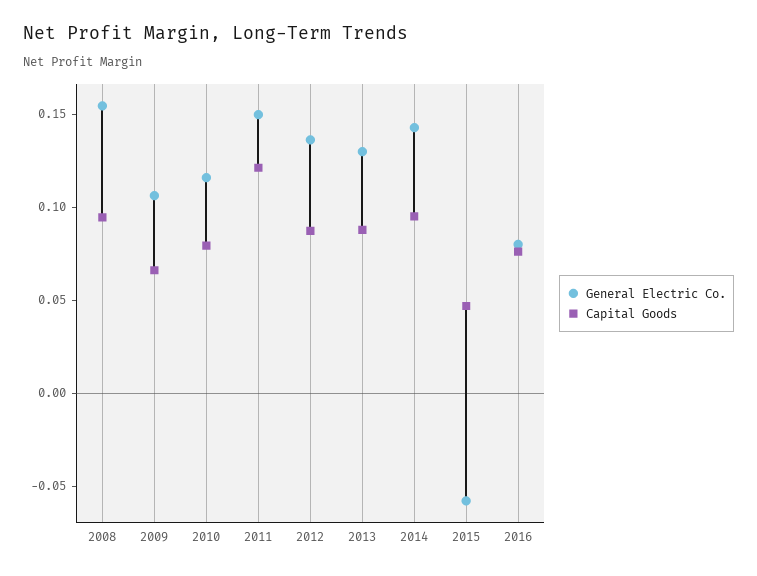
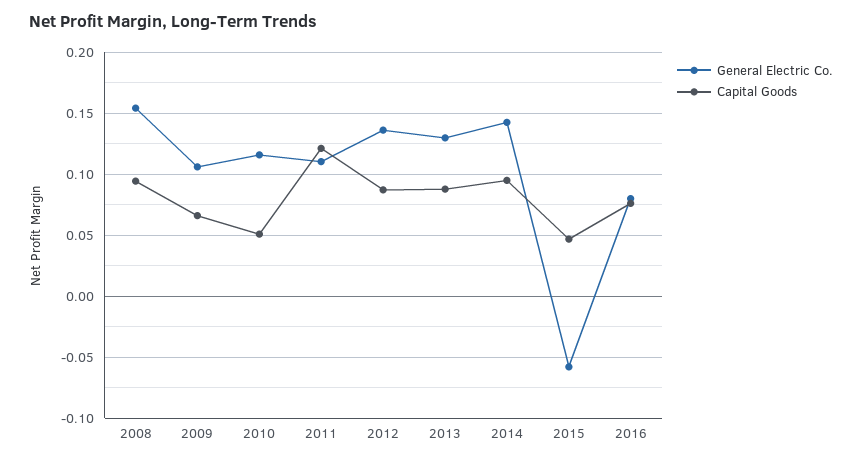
  {
    "General Electric Co.": {
      "2008": 0.155,
      "2009": 0.105,
      "2010": 0.115,
-     "2011": 0.15,
+     "2011": 0.11,
      "2012": 0.135,
      "2013": 0.13,
      "2014": 0.145,
      "2015": -0.06,
      "2016": 0.08
    },
    "Capital Goods": {
      "2008": 0.095,
      "2009": 0.065,
-     "2010": 0.08,
+     "2010": 0.05,
      "2011": 0.12,
      "2012": 0.085,
      "2013": 0.09,
      "2014": 0.095,
      "2015": 0.045,
      "2016": 0.075
    }
  }

